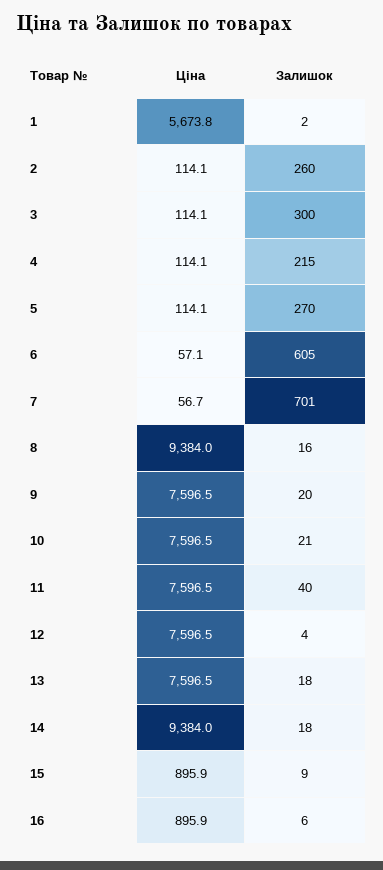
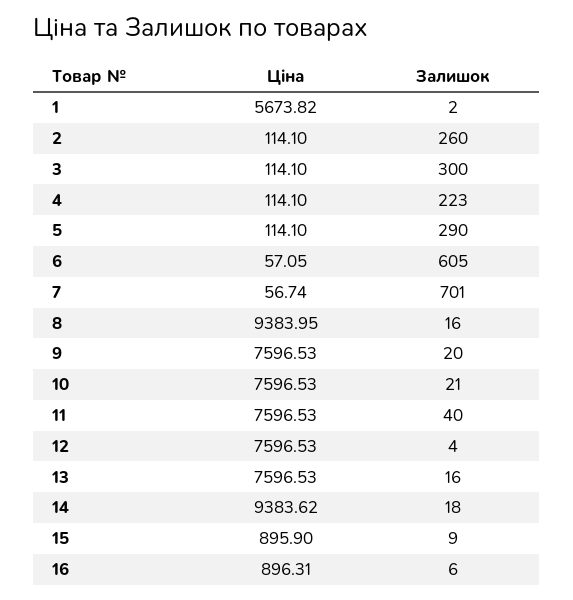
  {
    "Ціна": {
      "1": 5673.82,
      "2": 114.1,
      "3": 114.1,
      "4": 114.1,
      "5": 114.1,
      "6": 57.05,
      "7": 56.74,
      "8": 9383.95,
      "9": 7596.53,
      "10": 7596.53,
      "11": 7596.53,
      "12": 7596.53,
      "13": 7596.53,
-     "14": 9384,
+     "14": 9383.62,
      "15": 895.9,
-     "16": 895.9
+     "16": 896.31
    },
    "Залишок": {
      "1": 2,
      "2": 260,
      "3": 300,
-     "4": 215,
+     "4": 223,
-     "5": 270,
+     "5": 290,
      "6": 605,
      "7": 701,
      "8": 16,
      "9": 20,
      "10": 21,
      "11": 40,
      "12": 4,
-     "13": 18,
+     "13": 16,
      "14": 18,
      "15": 9,
      "16": 6
    }
  }

